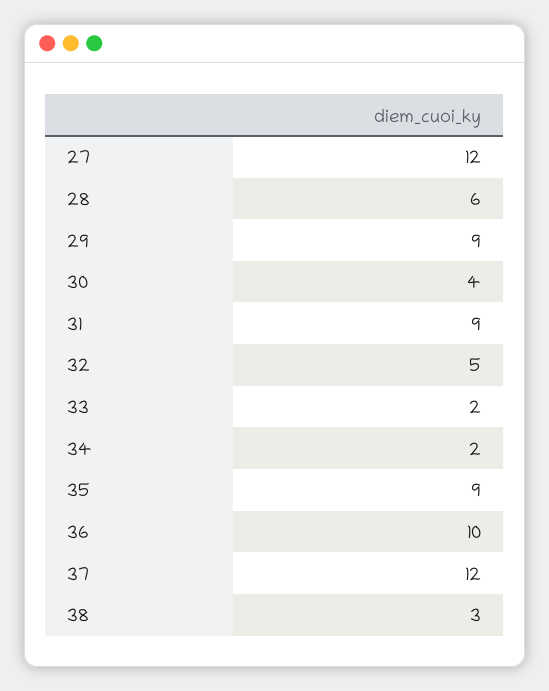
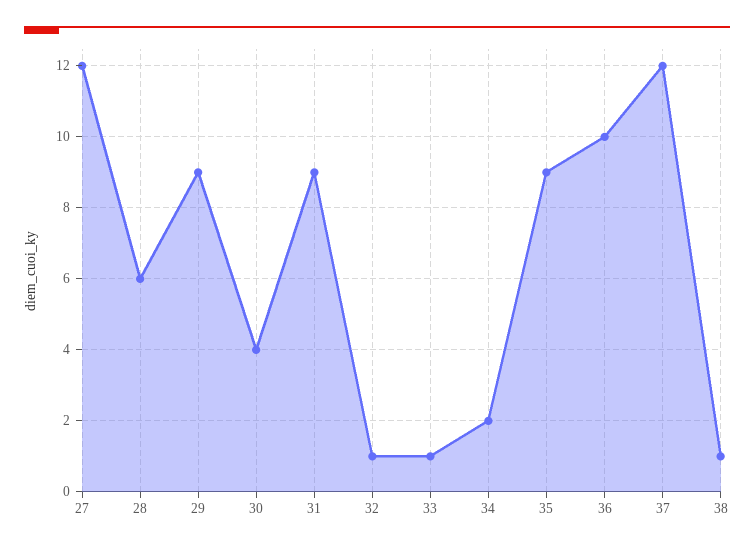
  {
    "27": 12,
    "28": 6,
    "29": 9,
    "30": 4,
    "31": 9,
-   "32": 5,
+   "32": 1,
-   "33": 2,
+   "33": 1,
    "34": 2,
    "35": 9,
    "36": 10,
    "37": 12,
-   "38": 3
+   "38": 1
  }

